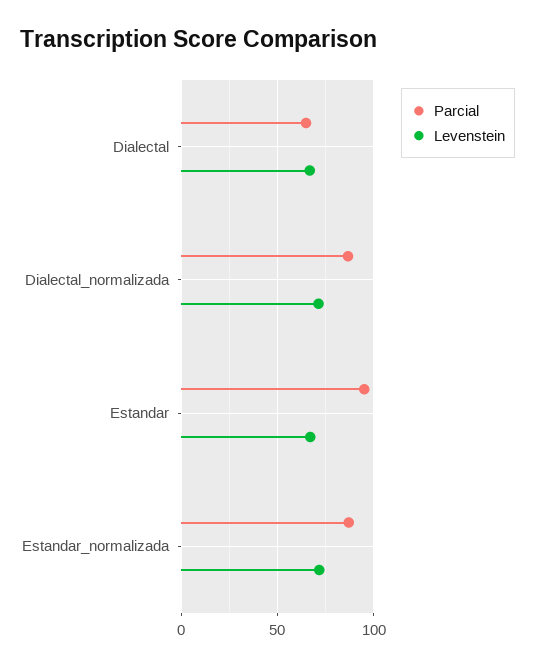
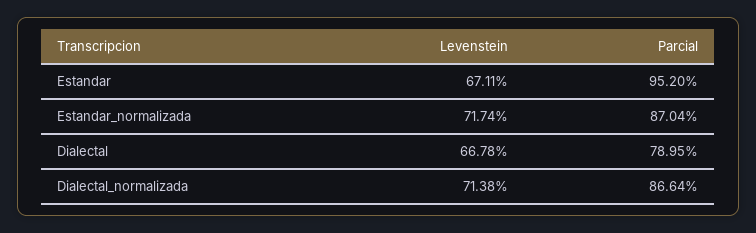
  {
    "Parcial": {
-     "Dialectal": 65,
+     "Dialectal": 78.95,
      "Dialectal_normalizada": 86.64,
      "Estandar": 95.2,
      "Estandar_normalizada": 87.04
    },
    "Levenstein": {
      "Dialectal": 66.78,
      "Dialectal_normalizada": 71.38,
      "Estandar": 67.11,
      "Estandar_normalizada": 71.74
    }
  }

